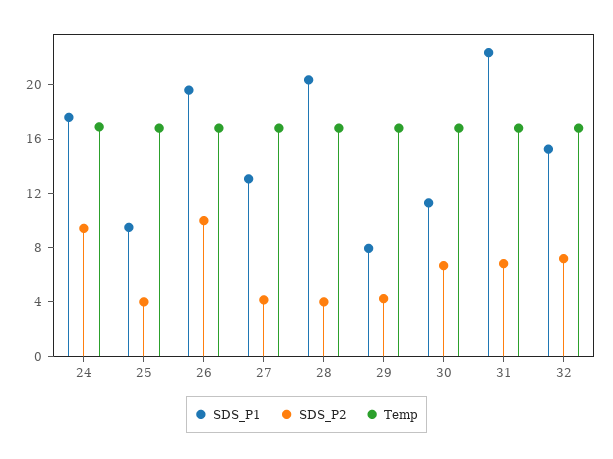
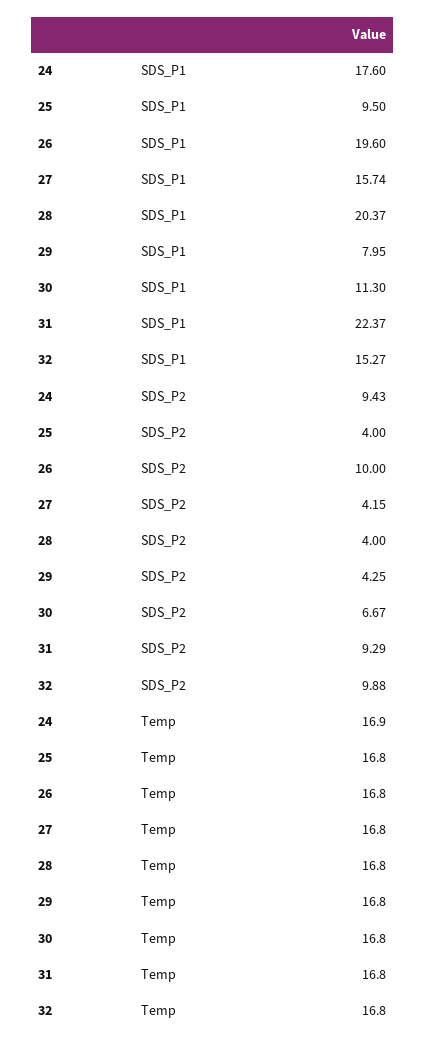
  {
    "SDS_P1": {
      "24": 17.6,
      "25": 9.5,
      "26": 19.6,
-     "27": 13,
+     "27": 15.74,
      "28": 20.37,
      "29": 7.95,
      "30": 11.3,
      "31": 22.37,
      "32": 15.27
    },
    "SDS_P2": {
      "24": 9.43,
      "25": 4,
      "26": 10,
      "27": 4.15,
      "28": 4,
      "29": 4.25,
      "30": 6.67,
-     "31": 7,
+     "31": 9.29,
-     "32": 7
+     "32": 9.88
    },
    "Temp": {
      "24": 16.9,
      "25": 16.8,
      "26": 16.8,
      "27": 16.8,
      "28": 16.8,
      "29": 16.8,
      "30": 16.8,
      "31": 16.8,
      "32": 16.8
    }
  }

